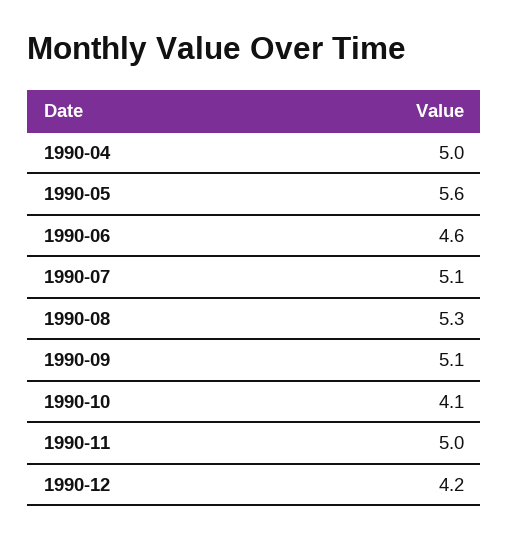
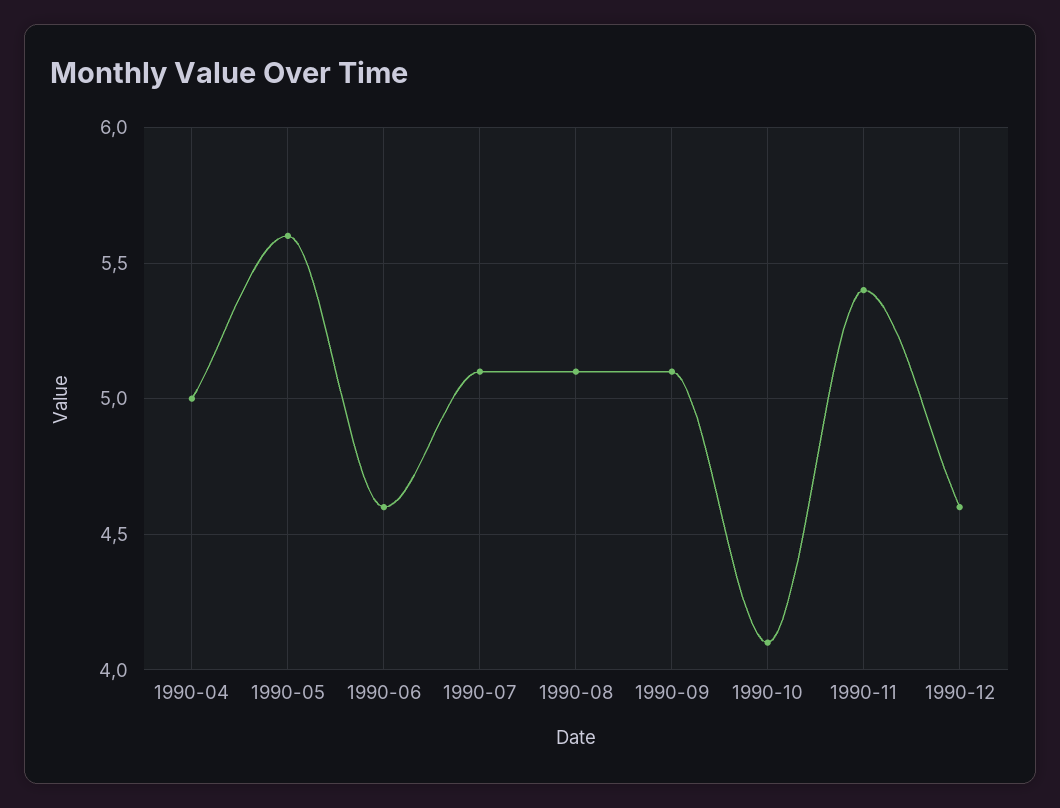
  {
    "1990-04": 5,
    "1990-05": 5.6,
    "1990-06": 4.6,
    "1990-07": 5.1,
-   "1990-08": 5.3,
+   "1990-08": 5.1,
    "1990-09": 5.1,
    "1990-10": 4.1,
-   "1990-11": 5,
+   "1990-11": 5.4,
-   "1990-12": 4.2
+   "1990-12": 4.6
  }

